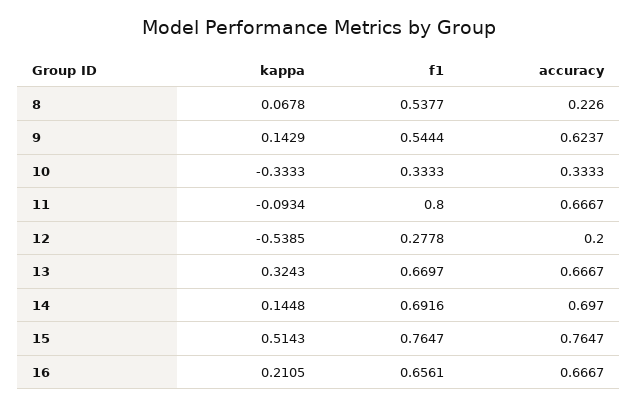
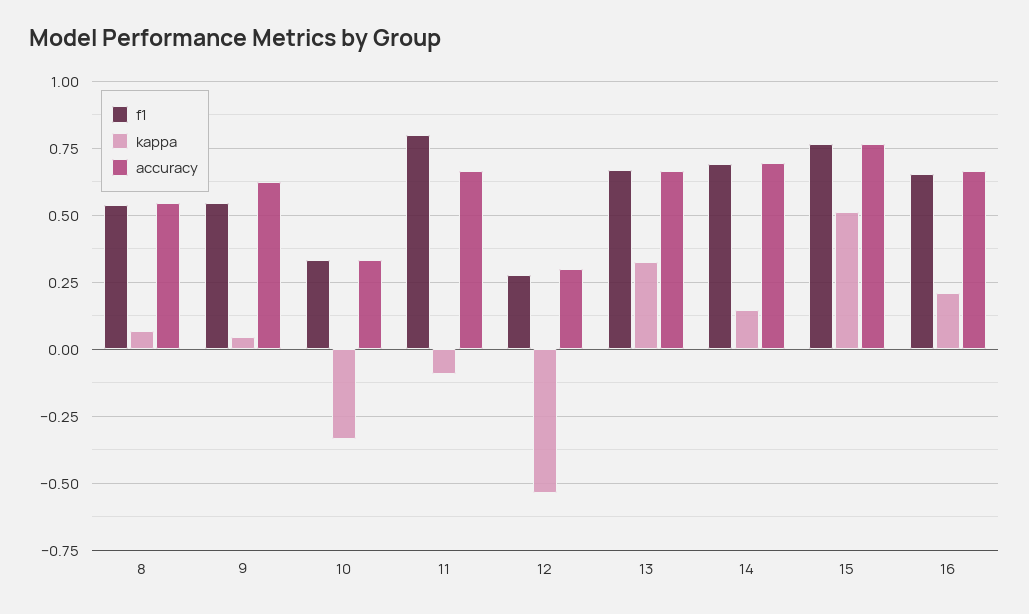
  {
    "kappa": {
      "8": 0.0678,
-     "9": 0.1429,
+     "9": 0.05,
      "10": -0.3333,
      "11": -0.0934,
      "12": -0.5385,
      "13": 0.3243,
      "14": 0.1448,
      "15": 0.5143,
      "16": 0.2105
    },
    "f1": {
      "8": 0.5377,
      "9": 0.5444,
      "10": 0.3333,
      "11": 0.8,
      "12": 0.2778,
      "13": 0.6697,
      "14": 0.6916,
      "15": 0.7647,
      "16": 0.6561
    },
    "accuracy": {
-     "8": 0.226,
+     "8": 0.55,
      "9": 0.6237,
      "10": 0.3333,
      "11": 0.6667,
-     "12": 0.2,
+     "12": 0.3,
      "13": 0.6667,
      "14": 0.697,
      "15": 0.7647,
      "16": 0.6667
    }
  }

